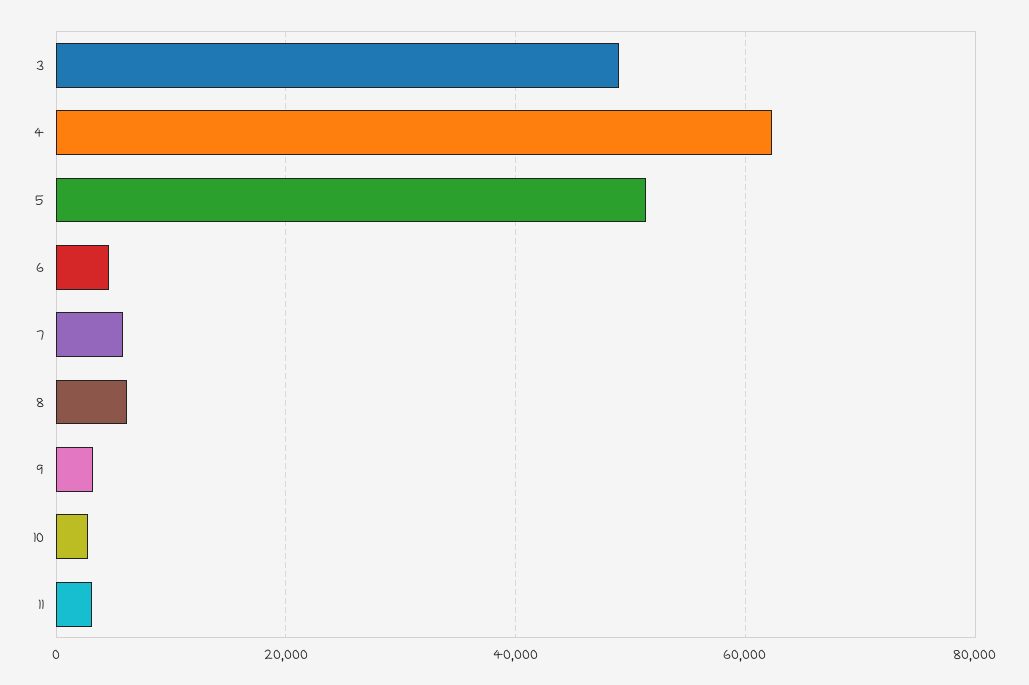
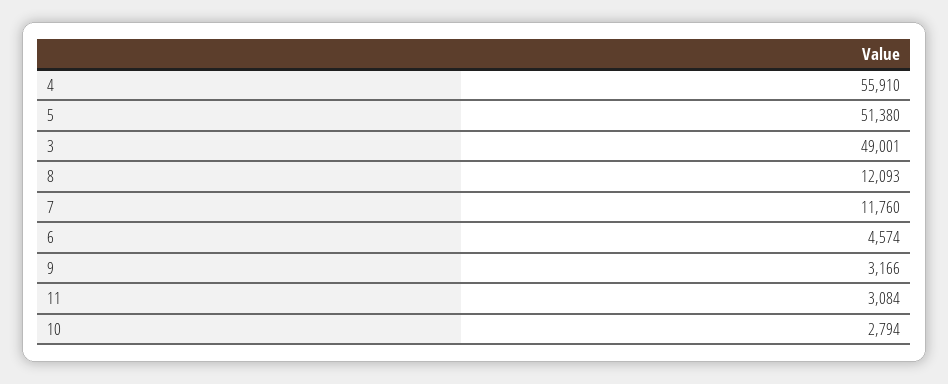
  {
    "3": 49001,
-   "4": 62000,
+   "4": 55910,
    "5": 51380,
    "6": 4574,
-   "7": 6000,
+   "7": 11760,
-   "8": 6000,
+   "8": 12093,
    "9": 3166,
    "10": 2794,
    "11": 3084
  }

